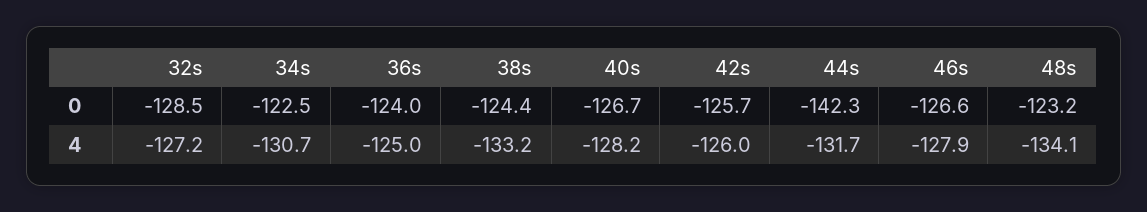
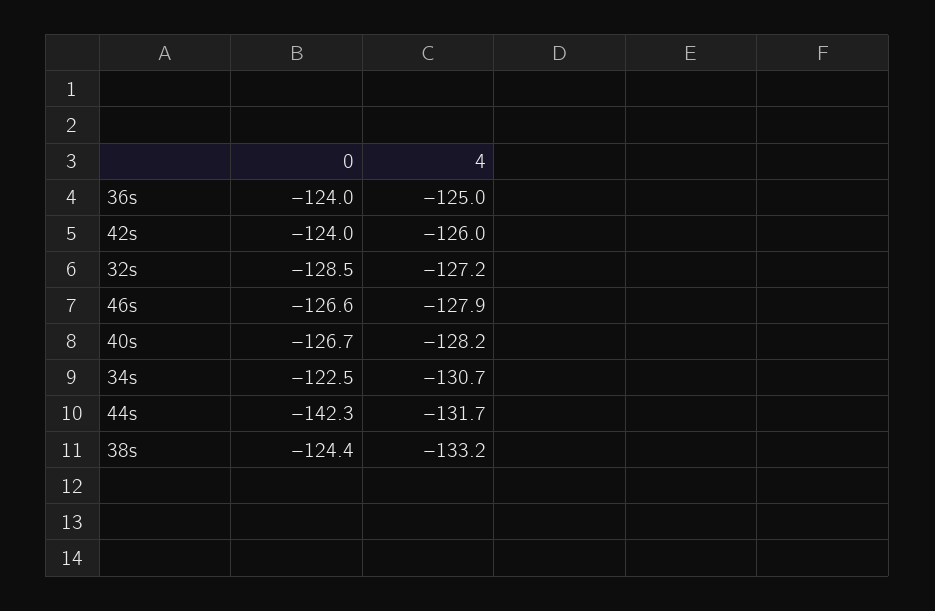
  {
    "32s": {
      "0": -128.5,
      "4": -127.2
    },
    "34s": {
      "0": -122.5,
      "4": -130.7
    },
    "36s": {
      "0": -124,
      "4": -125
    },
    "38s": {
      "0": -124.4,
      "4": -133.2
    },
    "40s": {
      "0": -126.7,
      "4": -128.2
    },
    "42s": {
-     "0": -125.7,
+     "0": -124,
      "4": -126
    },
    "44s": {
      "0": -142.3,
      "4": -131.7
    },
    "46s": {
      "0": -126.6,
      "4": -127.9
-   },
+   }
-   "48s": {
-     "0": -123.2,
-     "4": -134.1
-   }
  }

